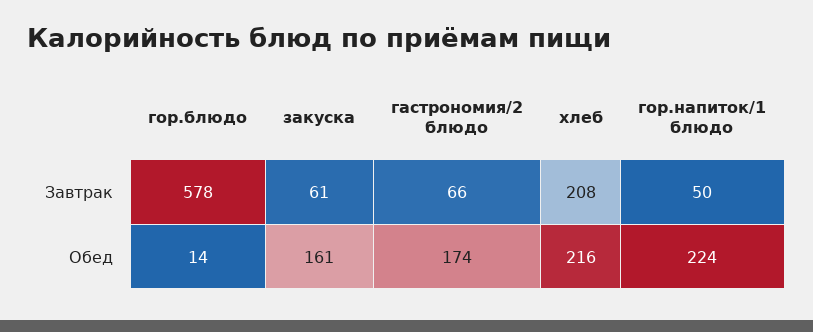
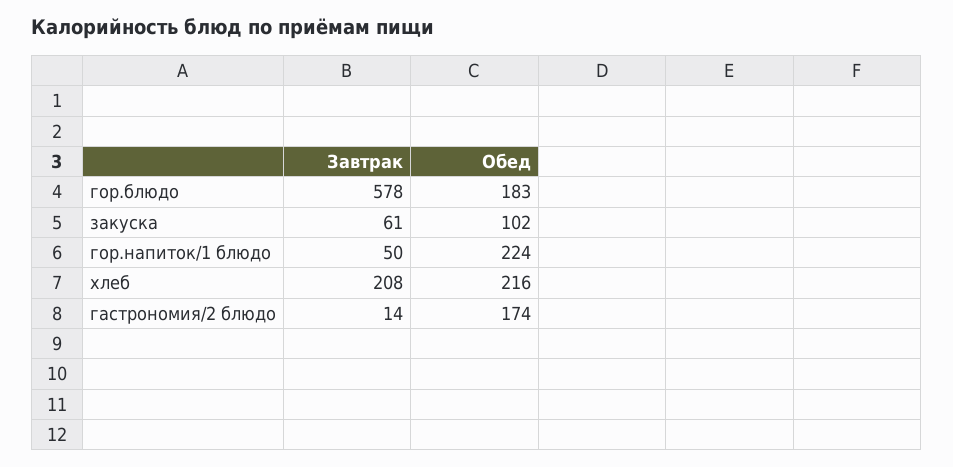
  {
    "гор.блюдо": {
      "Завтрак": 578,
-     "Обед": 14
+     "Обед": 183
    },
    "закуска": {
      "Завтрак": 61,
-     "Обед": 161
+     "Обед": 102
    },
    "гастрономия/2 блюдо": {
-     "Завтрак": 66,
+     "Завтрак": 14,
      "Обед": 174
    },
    "хлеб": {
      "Завтрак": 208,
      "Обед": 216
    },
    "гор.напиток/1 блюдо": {
      "Завтрак": 50,
      "Обед": 224
    }
  }

